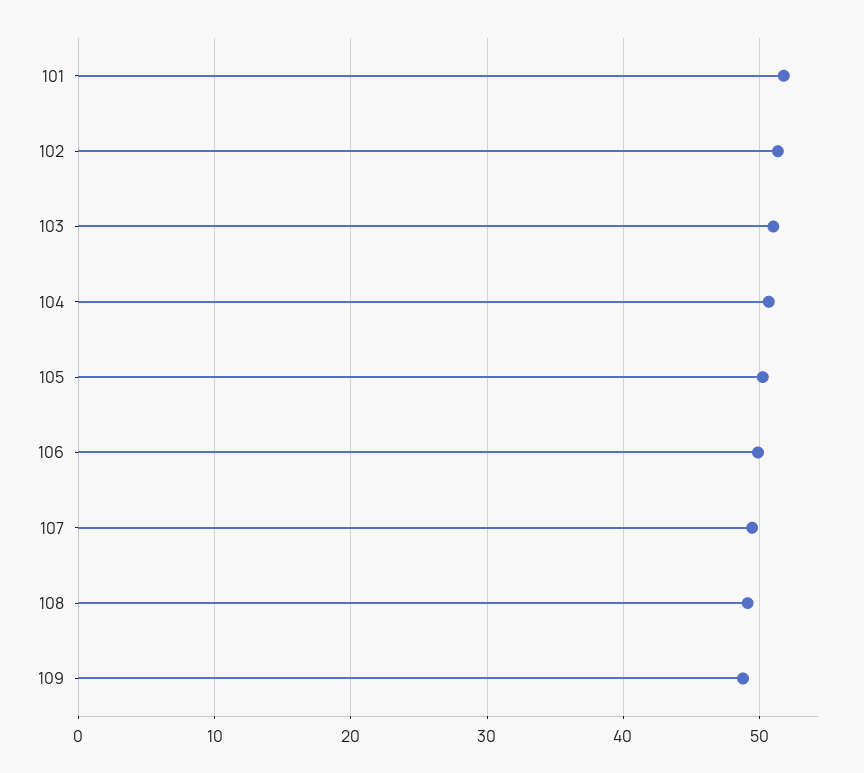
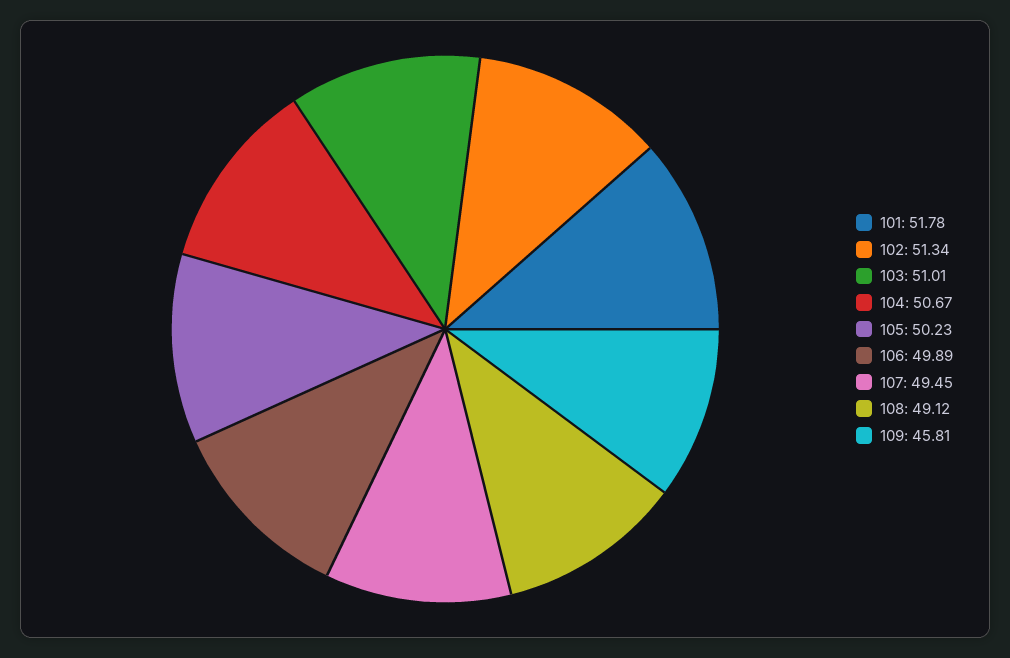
  {
    "101": 51.78,
    "102": 51.34,
    "103": 51.01,
    "104": 50.67,
    "105": 50.23,
    "106": 49.89,
    "107": 49.45,
    "108": 49.12,
-   "109": 49
+   "109": 45.81
  }

